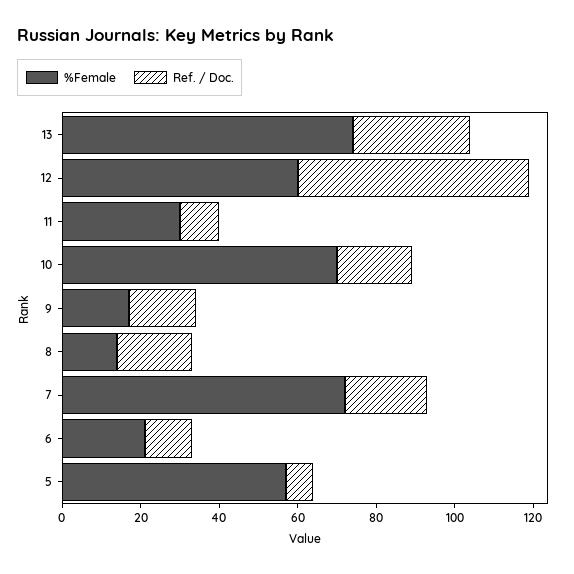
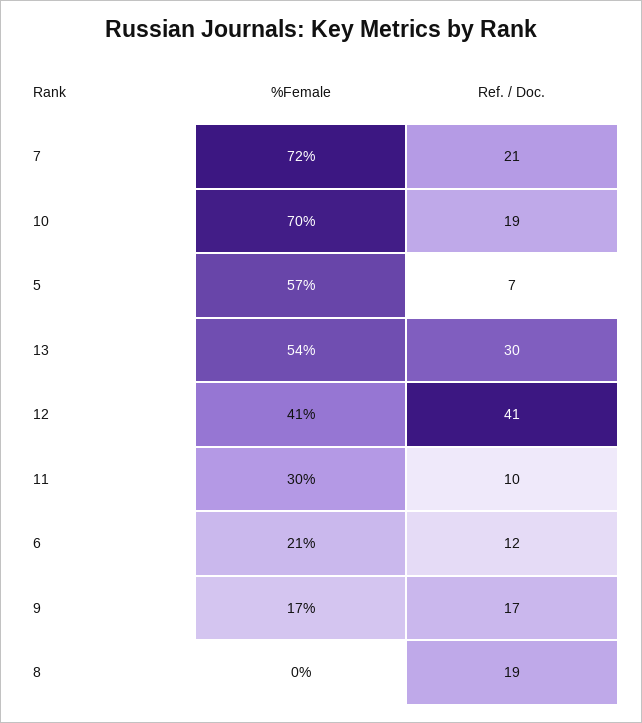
  {
    "%Female": {
-     "13": 75,
+     "13": 54,
-     "12": 60,
+     "12": 41,
      "11": 30,
      "10": 70,
      "9": 17,
-     "8": 15,
+     "8": 0,
      "7": 72,
      "6": 21,
      "5": 57
    },
    "Ref. / Doc.": {
      "13": 30,
-     "12": 60,
+     "12": 41,
      "11": 10,
      "10": 19,
      "9": 17,
      "8": 19,
      "7": 21,
      "6": 12,
      "5": 7
    }
  }

